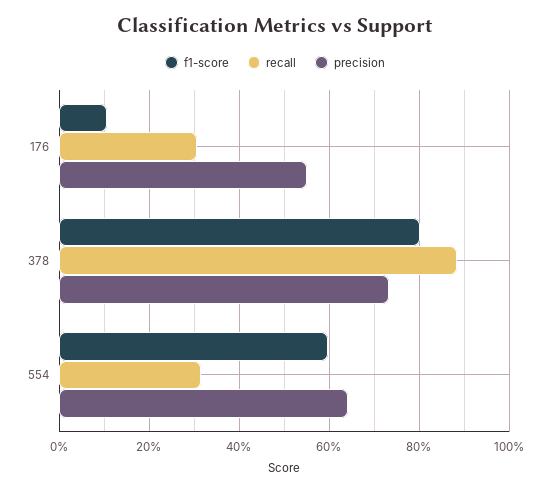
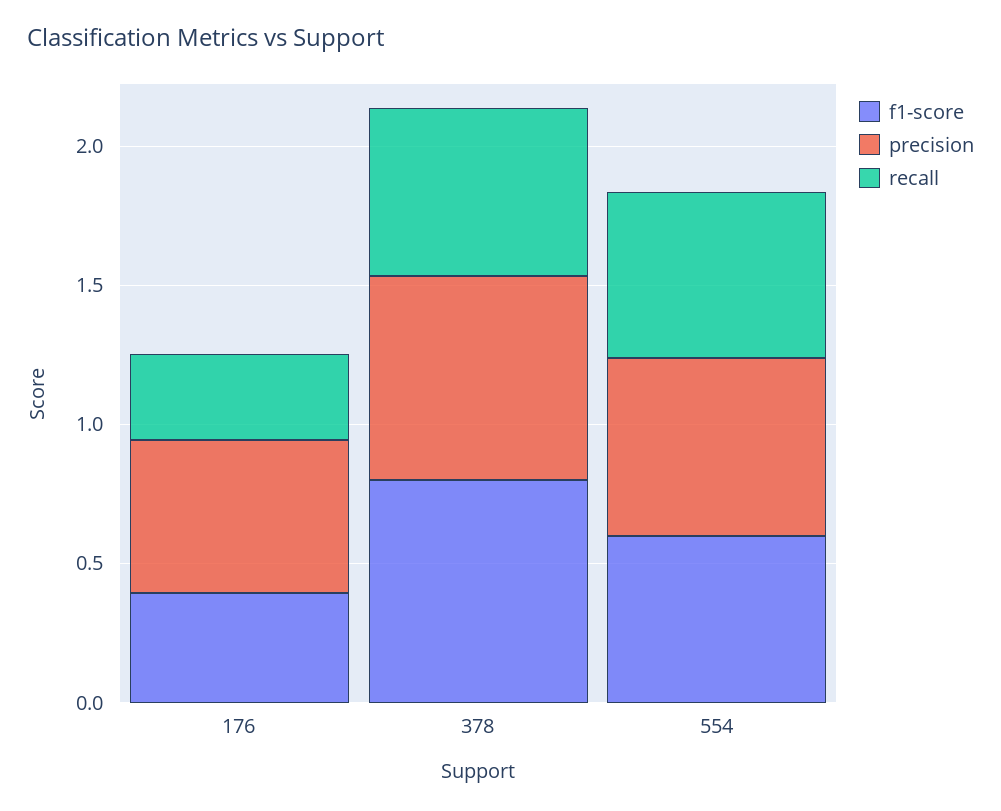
  {
    "f1-score": {
-     "176": 0.1,
+     "176": 0.4,
      "378": 0.8,
      "554": 0.6
    },
    "recall": {
      "176": 0.3,
-     "378": 0.88,
+     "378": 0.6,
-     "554": 0.32
+     "554": 0.6
    },
    "precision": {
      "176": 0.56,
      "378": 0.74,
      "554": 0.64
    }
  }

